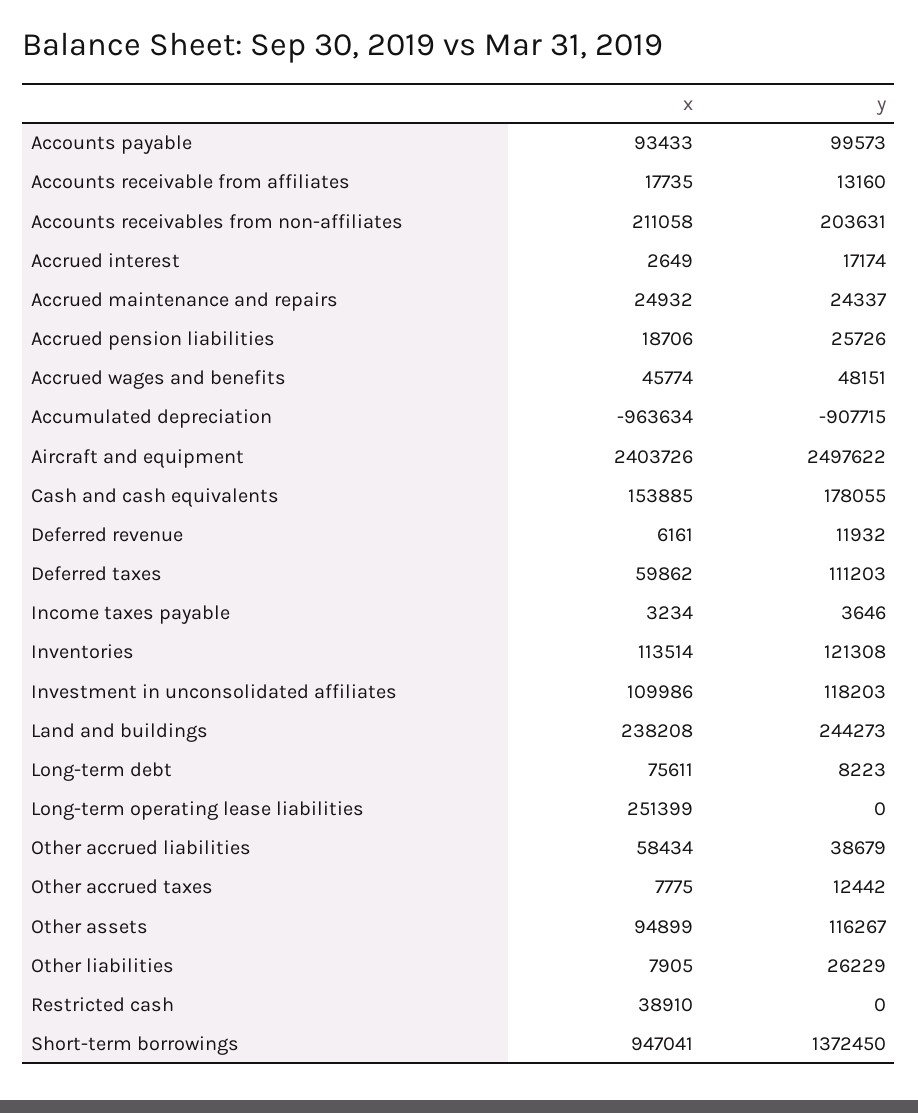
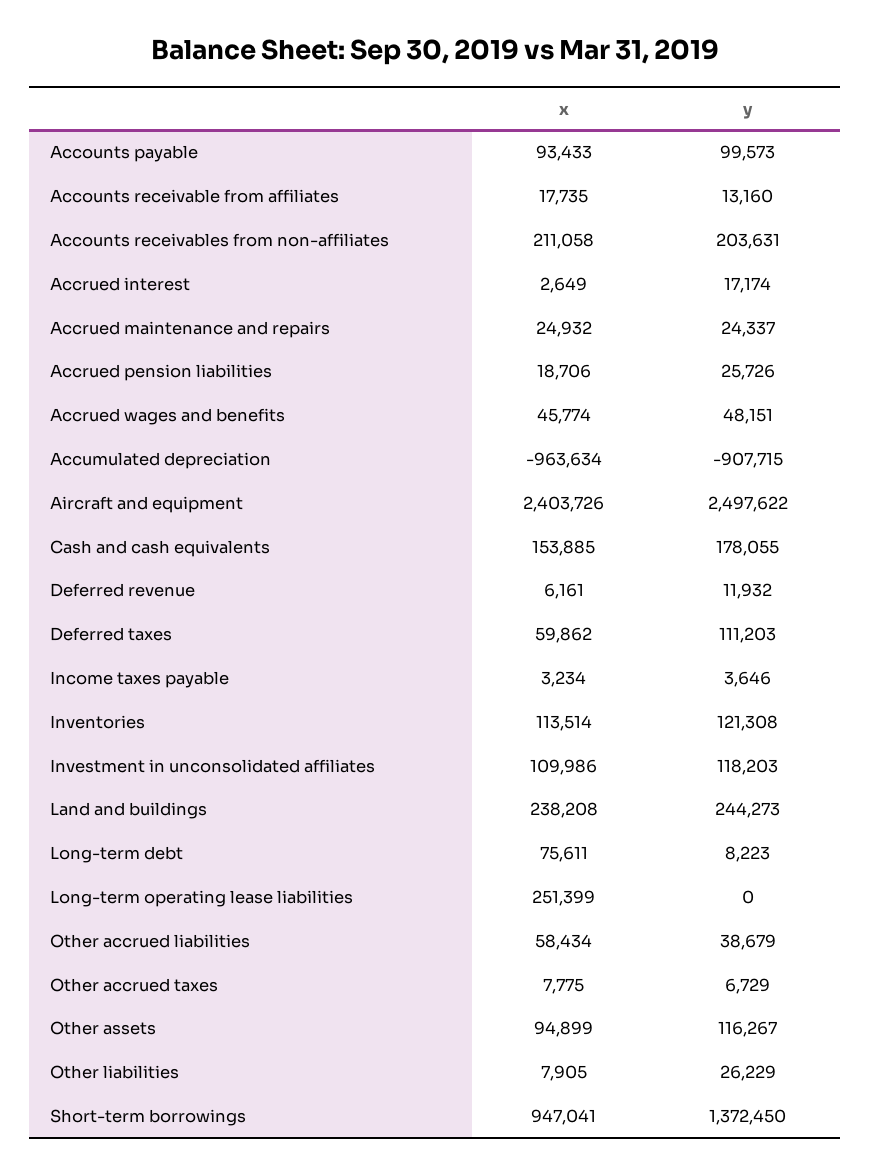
  {
    "x": {
      "Accounts payable": 93433,
      "Accounts receivable from affiliates": 17735,
      "Accounts receivables from non-affiliates": 211058,
      "Accrued interest": 2649,
      "Accrued maintenance and repairs": 24932,
      "Accrued pension liabilities": 18706,
      "Accrued wages and benefits": 45774,
      "Accumulated depreciation": -963634,
      "Aircraft and equipment": 2403726,
      "Cash and cash equivalents": 153885,
      "Deferred revenue": 6161,
      "Deferred taxes": 59862,
      "Income taxes payable": 3234,
      "Inventories": 113514,
      "Investment in unconsolidated affiliates": 109986,
      "Land and buildings": 238208,
      "Long-term debt": 75611,
      "Long-term operating lease liabilities": 251399,
      "Other accrued liabilities": 58434,
      "Other accrued taxes": 7775,
      "Other assets": 94899,
      "Other liabilities": 7905,
-     "Restricted cash": 38910,
      "Short-term borrowings": 947041
    },
    "y": {
      "Accounts payable": 99573,
      "Accounts receivable from affiliates": 13160,
      "Accounts receivables from non-affiliates": 203631,
      "Accrued interest": 17174,
      "Accrued maintenance and repairs": 24337,
      "Accrued pension liabilities": 25726,
      "Accrued wages and benefits": 48151,
      "Accumulated depreciation": -907715,
      "Aircraft and equipment": 2497622,
      "Cash and cash equivalents": 178055,
      "Deferred revenue": 11932,
      "Deferred taxes": 111203,
      "Income taxes payable": 3646,
      "Inventories": 121308,
      "Investment in unconsolidated affiliates": 118203,
      "Land and buildings": 244273,
      "Long-term debt": 8223,
      "Long-term operating lease liabilities": 0,
      "Other accrued liabilities": 38679,
-     "Other accrued taxes": 12442,
+     "Other accrued taxes": 6729,
      "Other assets": 116267,
      "Other liabilities": 26229,
-     "Restricted cash": 0,
      "Short-term borrowings": 1372450
    }
  }

